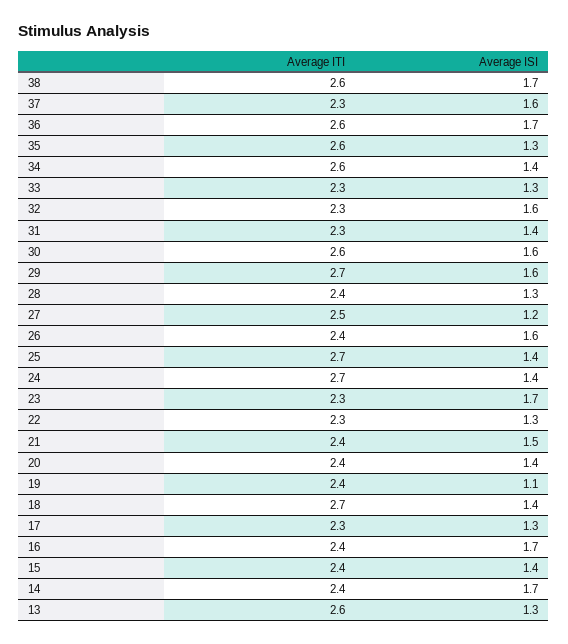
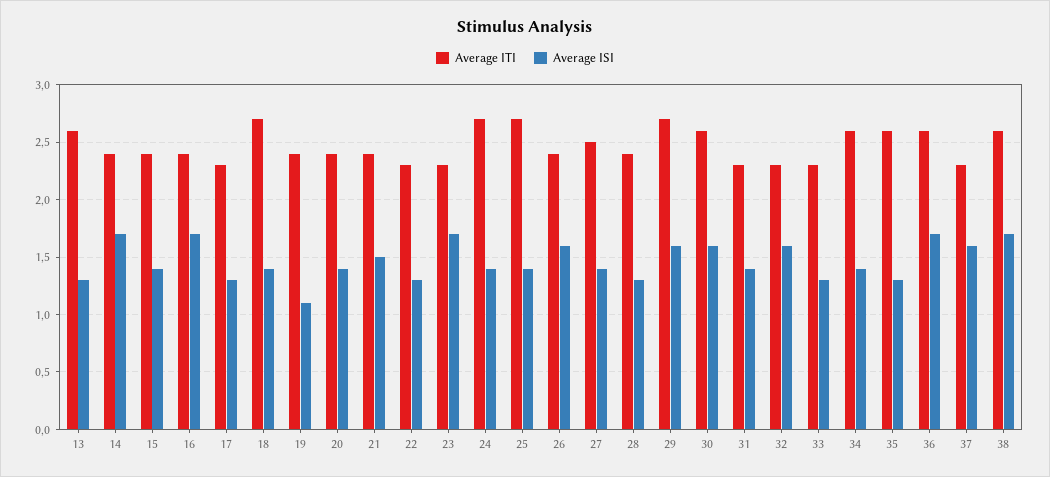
  {
    "Average ITI": {
      "38": 2.6,
      "37": 2.3,
      "36": 2.6,
      "35": 2.6,
      "34": 2.6,
      "33": 2.3,
      "32": 2.3,
      "31": 2.3,
      "30": 2.6,
      "29": 2.7,
      "28": 2.4,
      "27": 2.5,
      "26": 2.4,
      "25": 2.7,
      "24": 2.7,
      "23": 2.3,
      "22": 2.3,
      "21": 2.4,
      "20": 2.4,
      "19": 2.4,
      "18": 2.7,
      "17": 2.3,
      "16": 2.4,
      "15": 2.4,
      "14": 2.4,
      "13": 2.6
    },
    "Average ISI": {
      "38": 1.7,
      "37": 1.6,
      "36": 1.7,
      "35": 1.3,
      "34": 1.4,
      "33": 1.3,
      "32": 1.6,
      "31": 1.4,
      "30": 1.6,
      "29": 1.6,
      "28": 1.3,
-     "27": 1.2,
+     "27": 1.4,
      "26": 1.6,
      "25": 1.4,
      "24": 1.4,
      "23": 1.7,
      "22": 1.3,
      "21": 1.5,
      "20": 1.4,
      "19": 1.1,
      "18": 1.4,
      "17": 1.3,
      "16": 1.7,
      "15": 1.4,
      "14": 1.7,
      "13": 1.3
    }
  }

